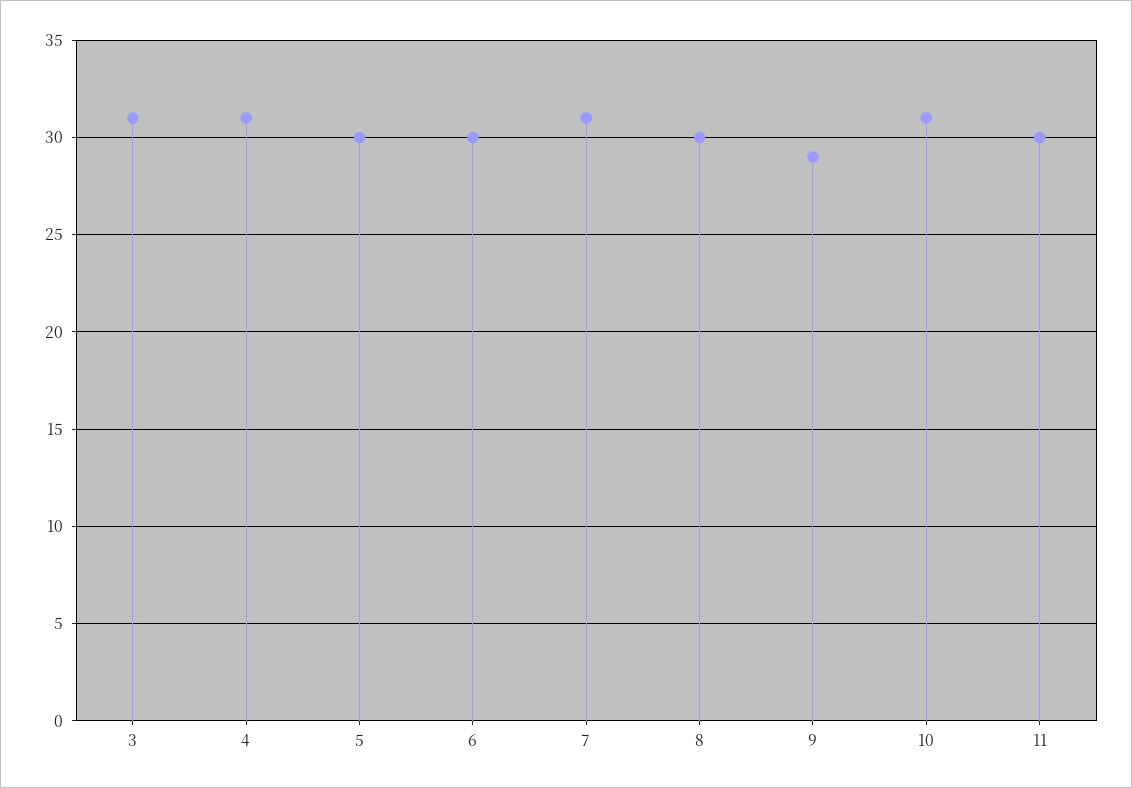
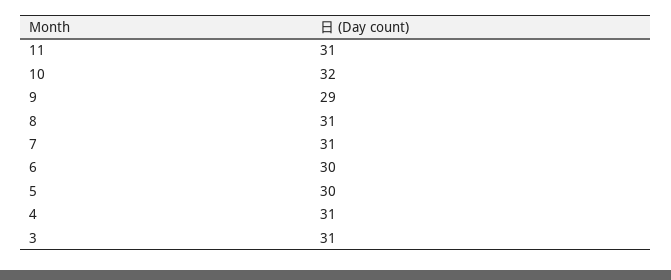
  {
    "3": 31,
    "4": 31,
    "5": 30,
    "6": 30,
    "7": 31,
-   "8": 30,
+   "8": 31,
    "9": 29,
-   "10": 31,
+   "10": 32,
-   "11": 30
+   "11": 31
  }

